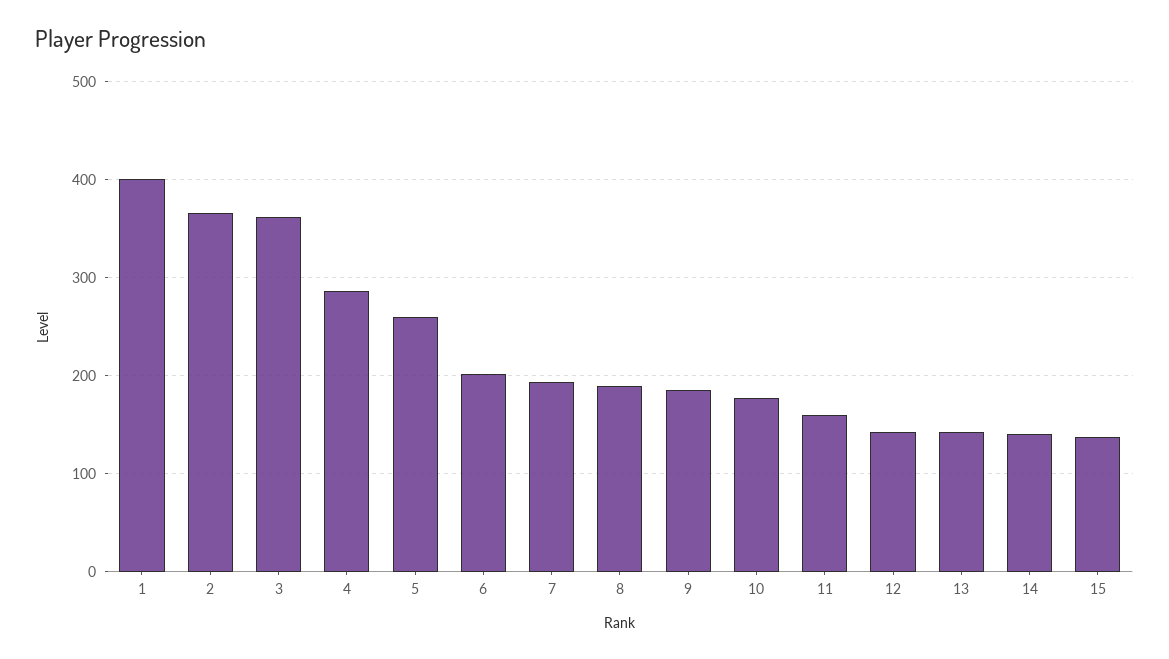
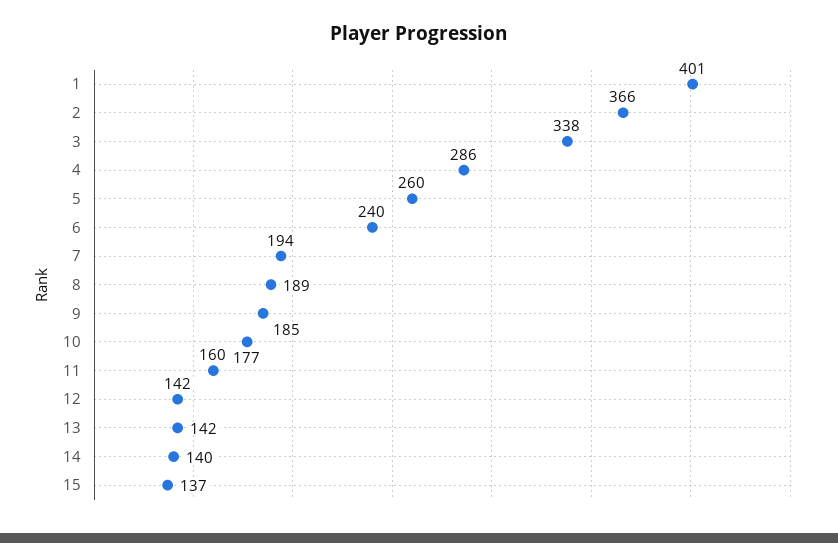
  {
    "1": 401,
    "2": 366,
-   "3": 360,
+   "3": 338,
    "4": 286,
    "5": 260,
-   "6": 200,
+   "6": 240,
    "7": 194,
    "8": 189,
    "9": 185,
    "10": 177,
    "11": 160,
    "12": 142,
    "13": 142,
    "14": 140,
    "15": 137
  }

